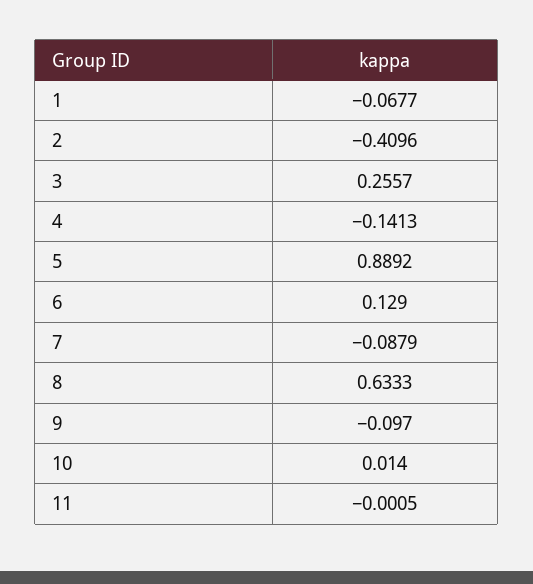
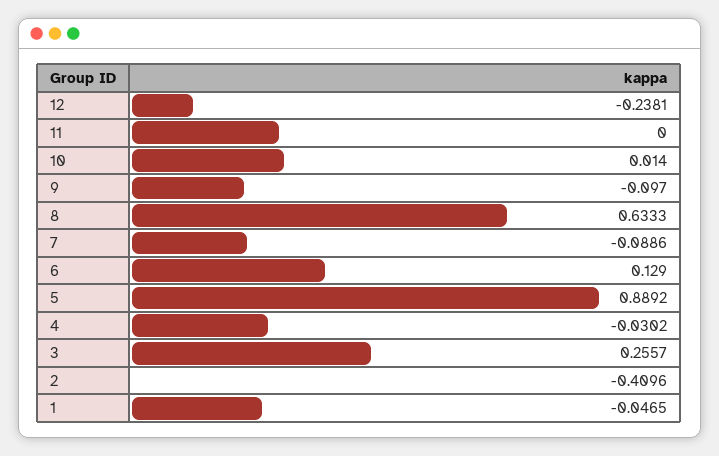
  {
-   "1": -0.0677,
+   "1": -0.0465,
    "2": -0.4096,
    "3": 0.2557,
-   "4": -0.1413,
+   "4": -0.0302,
    "5": 0.8892,
    "6": 0.129,
-   "7": -0.0879,
+   "7": -0.0886,
    "8": 0.6333,
    "9": -0.097,
    "10": 0.014,
-   "11": -0.0005
+   "11": 0,
+   "12": -0.2381
  }

